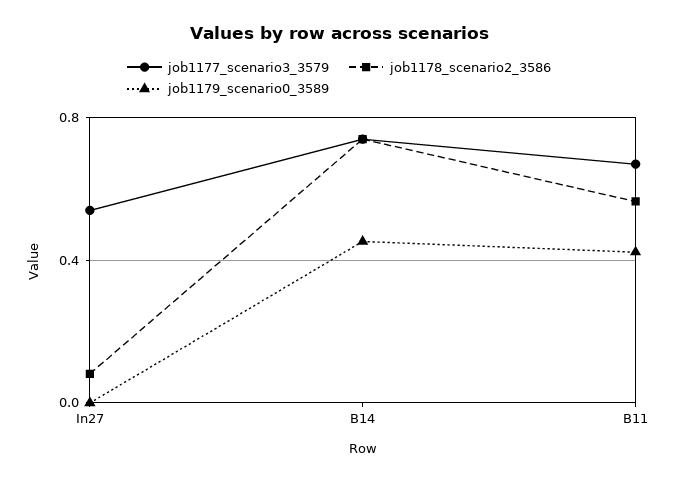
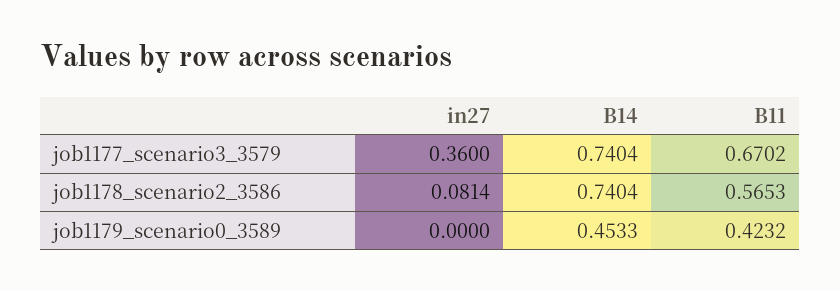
  {
    "job1177_scenario3_3579": {
-     "In27": 0.55,
+     "In27": 0.36,
      "B14": 0.7404,
      "B11": 0.6702
    },
    "job1178_scenario2_3586": {
      "In27": 0.0814,
      "B14": 0.7404,
      "B11": 0.5653
    },
    "job1179_scenario0_3589": {
      "In27": 0,
      "B14": 0.4533,
      "B11": 0.4232
    }
  }

